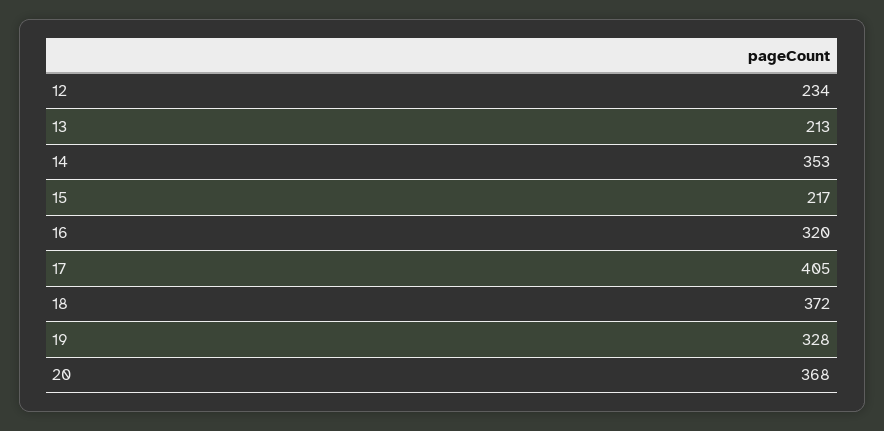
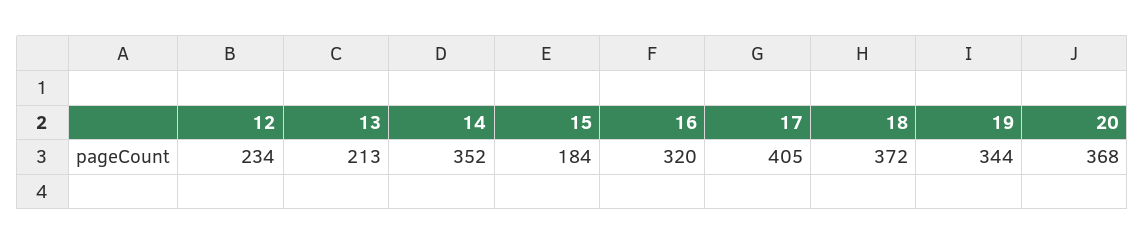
  {
    "12": 234,
    "13": 213,
-   "14": 353,
+   "14": 352,
-   "15": 217,
+   "15": 184,
    "16": 320,
    "17": 405,
    "18": 372,
-   "19": 328,
+   "19": 344,
    "20": 368
  }

